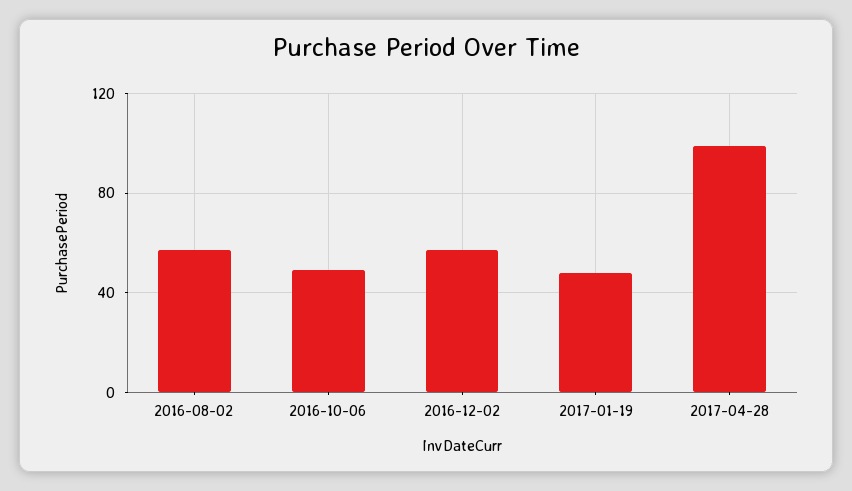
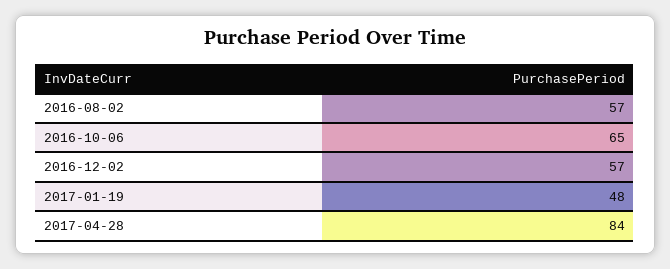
  {
    "2016-08-02": 57,
-   "2016-10-06": 50,
+   "2016-10-06": 65,
    "2016-12-02": 57,
    "2017-01-19": 48,
-   "2017-04-28": 100
+   "2017-04-28": 84
  }

